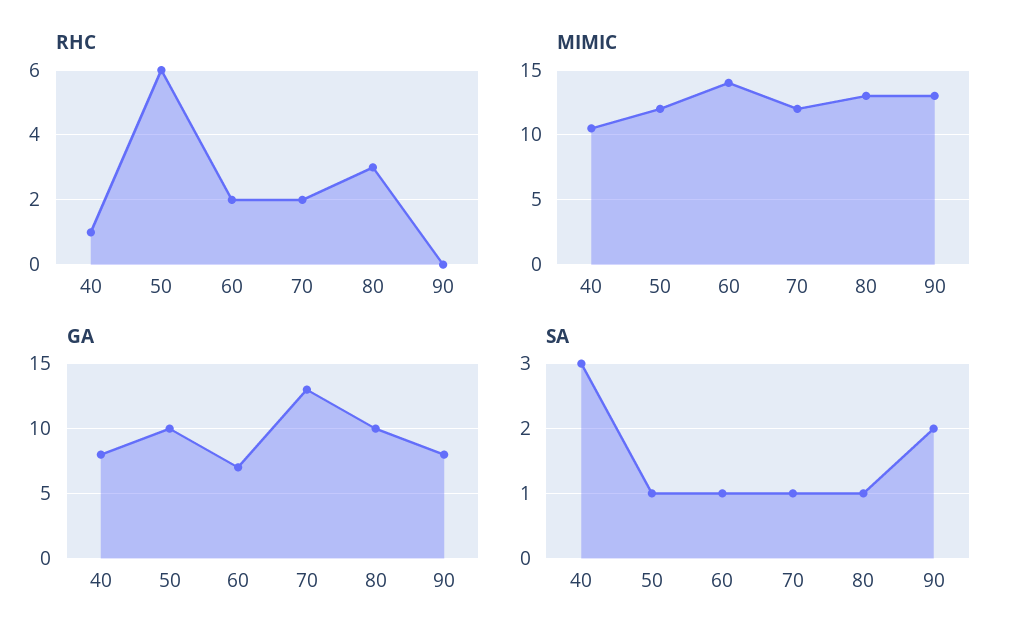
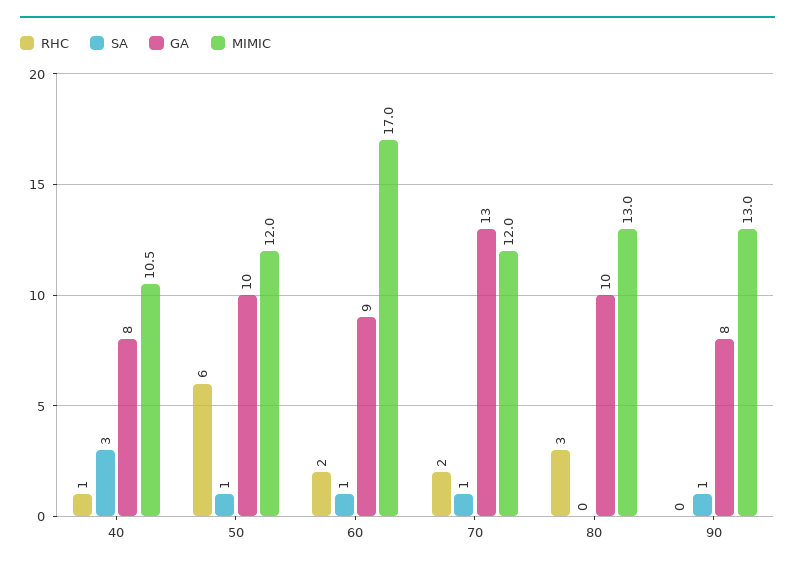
  {
    "RHC": {
      "40": 1,
      "50": 6,
      "60": 2,
      "70": 2,
      "80": 3,
      "90": 0
    },
    "MIMIC": {
      "40": 10.5,
      "50": 12,
-     "60": 14,
+     "60": 17,
      "70": 12,
      "80": 13,
      "90": 13
    },
    "GA": {
      "40": 8,
      "50": 10,
-     "60": 7,
+     "60": 9,
      "70": 13,
      "80": 10,
      "90": 8
    },
    "SA": {
      "40": 3,
      "50": 1,
      "60": 1,
      "70": 1,
-     "80": 1,
+     "80": 0,
-     "90": 2
+     "90": 1
    }
  }

